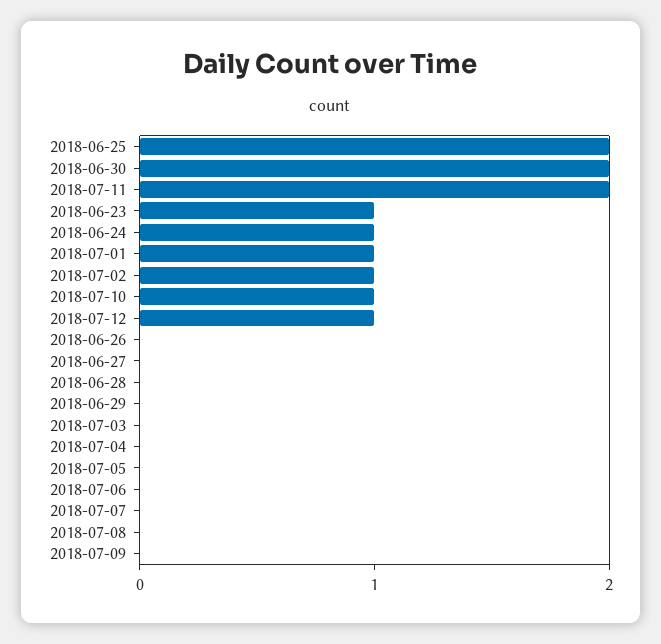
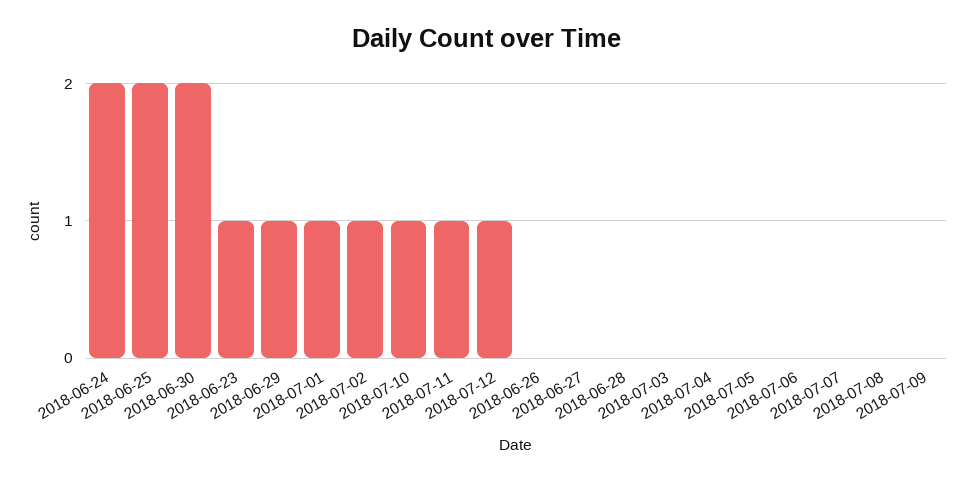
  {
    "2018-06-25": 2,
    "2018-06-30": 2,
-   "2018-07-11": 2,
+   "2018-07-11": 1,
    "2018-06-23": 1,
-   "2018-06-24": 1,
+   "2018-06-24": 2,
    "2018-07-01": 1,
    "2018-07-02": 1,
    "2018-07-10": 1,
    "2018-07-12": 1,
    "2018-06-26": 0,
    "2018-06-27": 0,
    "2018-06-28": 0,
-   "2018-06-29": 0,
+   "2018-06-29": 1,
    "2018-07-03": 0,
    "2018-07-04": 0,
    "2018-07-05": 0,
    "2018-07-06": 0,
    "2018-07-07": 0,
    "2018-07-08": 0,
    "2018-07-09": 0
  }

